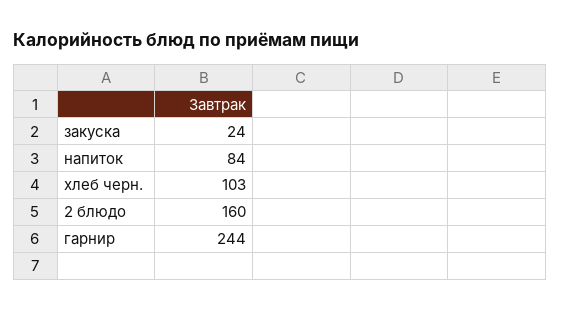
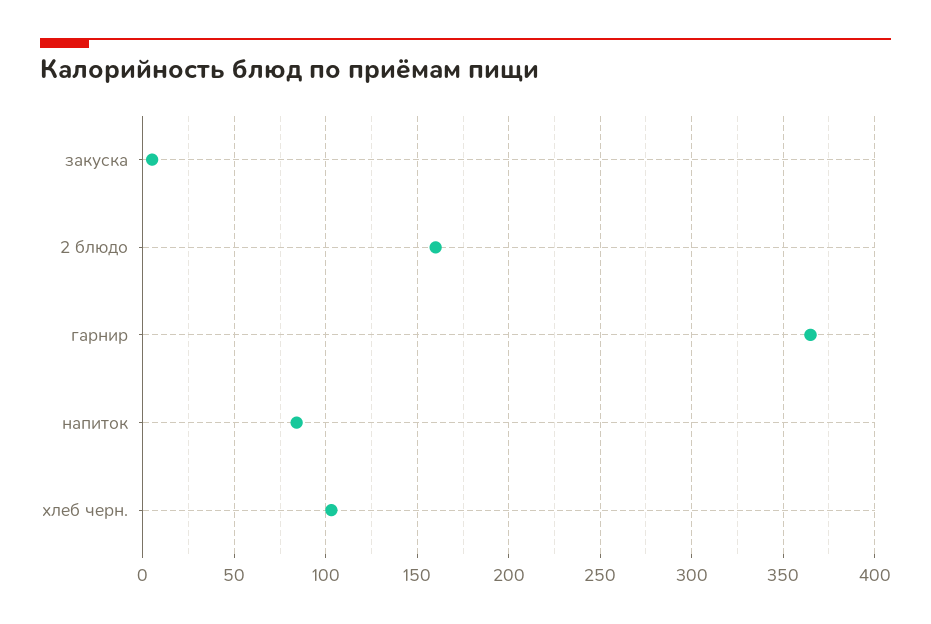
  {
-   "закуска": 24,
+   "закуска": 5,
    "напиток": 84,
    "хлеб черн.": 103,
    "2 блюдо": 160,
-   "гарнир": 244
+   "гарнир": 365
  }

